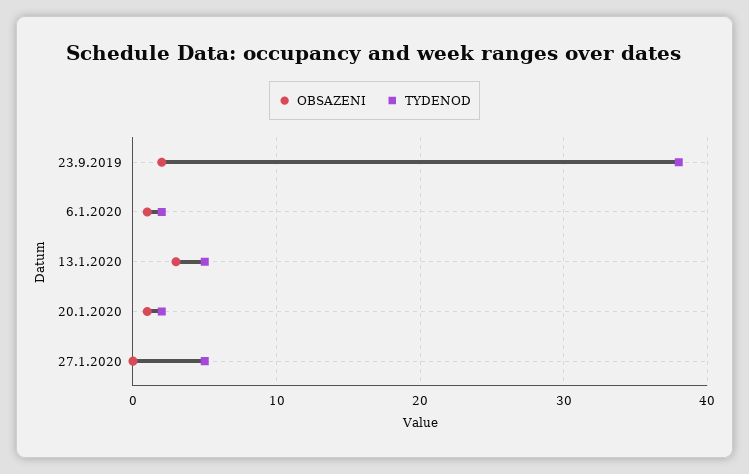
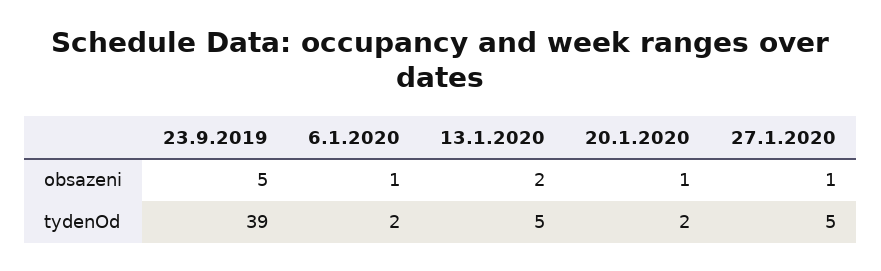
  {
    "OBSAZENI": {
-     "23.9.2019": 2,
+     "23.9.2019": 5,
      "6.1.2020": 1,
-     "13.1.2020": 3,
+     "13.1.2020": 2,
      "20.1.2020": 1,
-     "27.1.2020": 0
+     "27.1.2020": 1
    },
    "TYDENOD": {
-     "23.9.2019": 38,
+     "23.9.2019": 39,
      "6.1.2020": 2,
      "13.1.2020": 5,
      "20.1.2020": 2,
      "27.1.2020": 5
    }
  }

